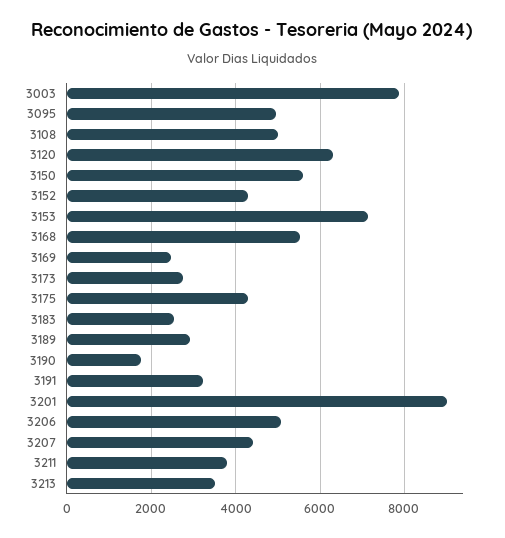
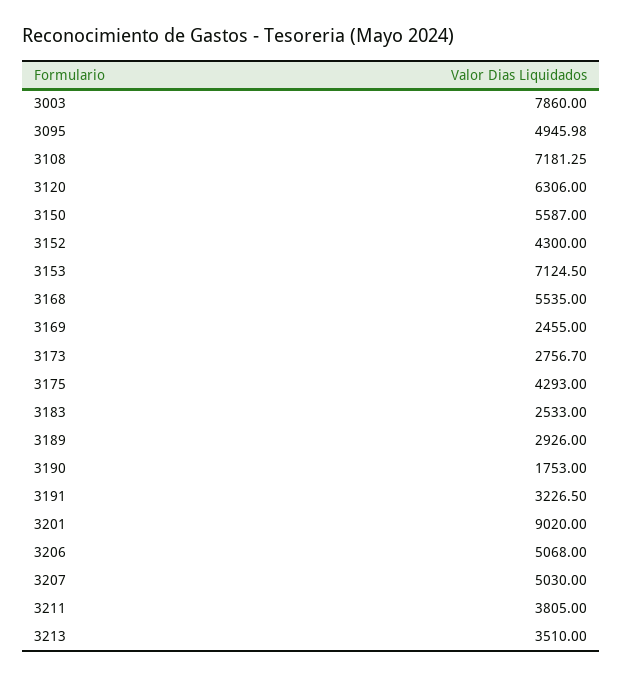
  {
    "3003": 7860,
    "3095": 4945.98,
-   "3108": 5000,
+   "3108": 7181.25,
    "3120": 6306,
    "3150": 5587,
    "3152": 4300,
    "3153": 7124.5,
    "3168": 5535,
    "3169": 2455,
    "3173": 2756.7,
    "3175": 4293,
    "3183": 2533,
    "3189": 2926,
    "3190": 1753,
    "3191": 3226.5,
    "3201": 9020,
    "3206": 5068,
-   "3207": 4400,
+   "3207": 5030,
    "3211": 3805,
    "3213": 3510
  }

